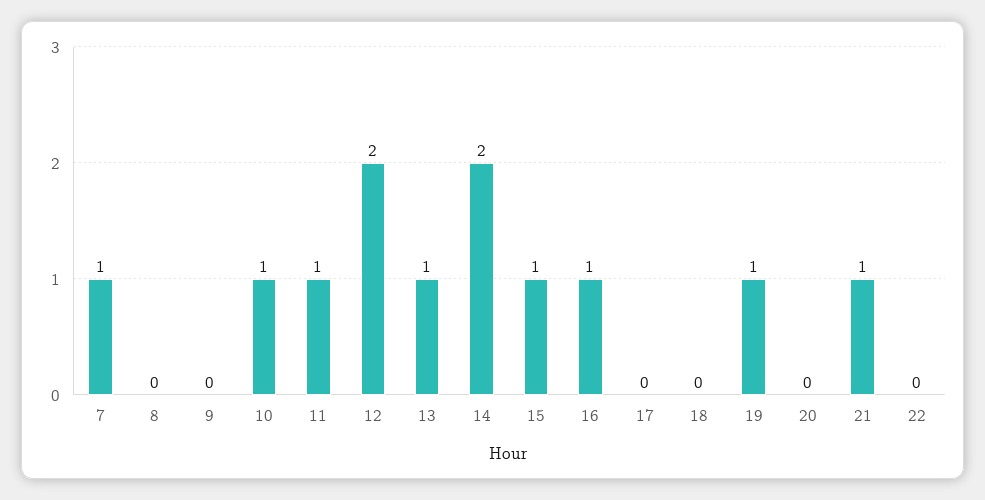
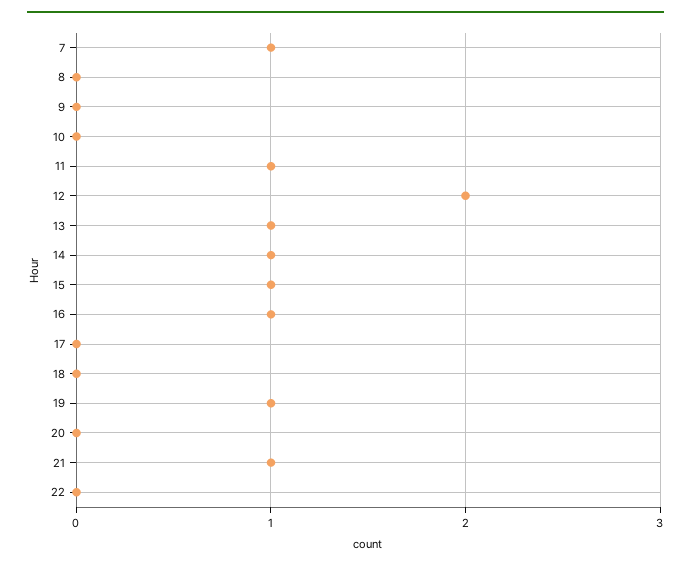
  {
    "7": 1,
    "8": 0,
    "9": 0,
-   "10": 1,
+   "10": 0,
    "11": 1,
    "12": 2,
    "13": 1,
-   "14": 2,
+   "14": 1,
    "15": 1,
    "16": 1,
    "17": 0,
    "18": 0,
    "19": 1,
    "20": 0,
    "21": 1,
    "22": 0
  }

